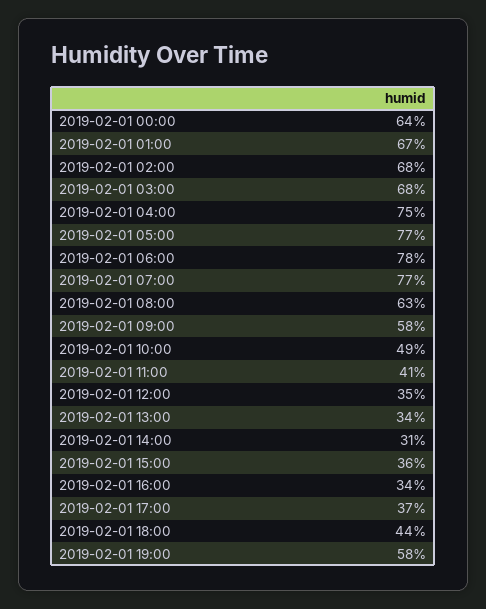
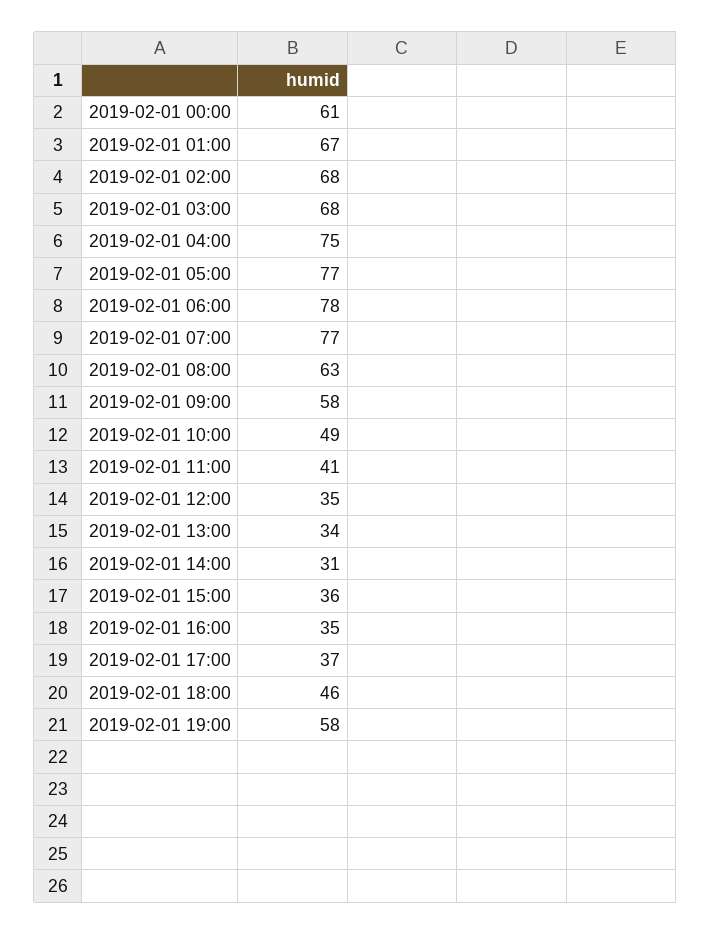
  {
-   "2019-02-01 00:00": 64,
+   "2019-02-01 00:00": 61,
    "2019-02-01 01:00": 67,
    "2019-02-01 02:00": 68,
    "2019-02-01 03:00": 68,
    "2019-02-01 04:00": 75,
    "2019-02-01 05:00": 77,
    "2019-02-01 06:00": 78,
    "2019-02-01 07:00": 77,
    "2019-02-01 08:00": 63,
    "2019-02-01 09:00": 58,
    "2019-02-01 10:00": 49,
    "2019-02-01 11:00": 41,
    "2019-02-01 12:00": 35,
    "2019-02-01 13:00": 34,
    "2019-02-01 14:00": 31,
    "2019-02-01 15:00": 36,
-   "2019-02-01 16:00": 34,
+   "2019-02-01 16:00": 35,
    "2019-02-01 17:00": 37,
-   "2019-02-01 18:00": 44,
+   "2019-02-01 18:00": 46,
    "2019-02-01 19:00": 58
  }

